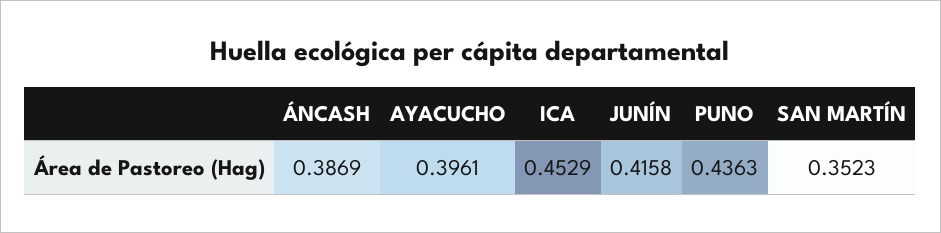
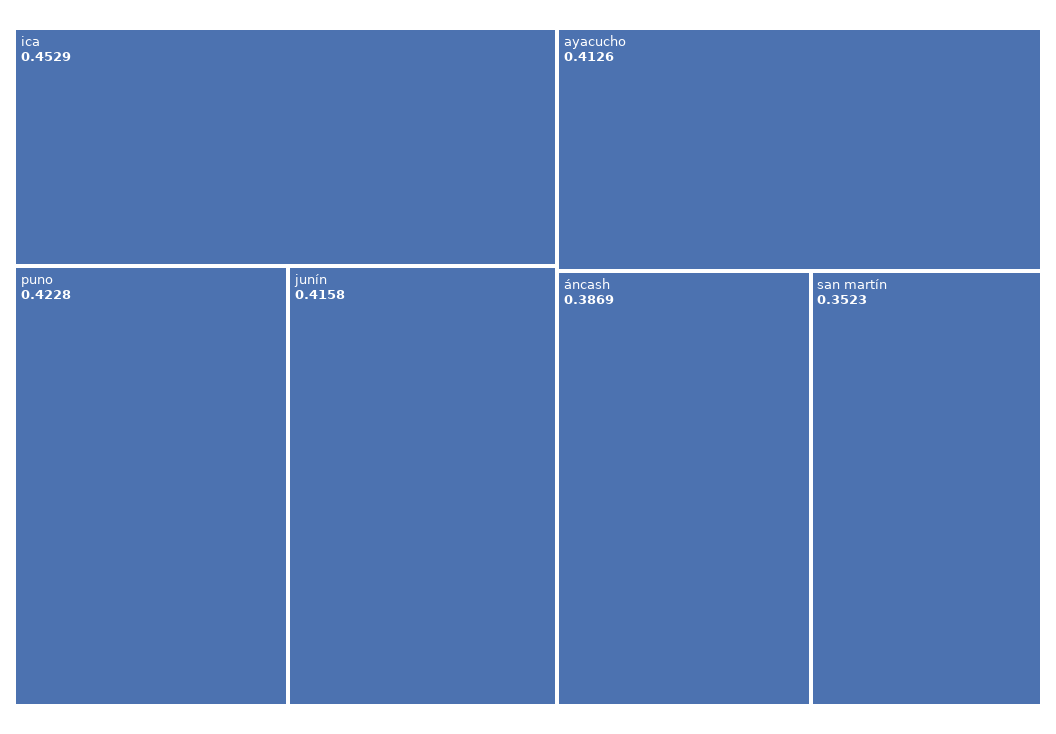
  {
    "ÁNCASH": 0.3869,
-   "AYACUCHO": 0.3961,
+   "AYACUCHO": 0.4126,
    "ICA": 0.4529,
    "JUNÍN": 0.4158,
-   "PUNO": 0.4363,
+   "PUNO": 0.4228,
    "SAN MARTÍN": 0.3523
  }

